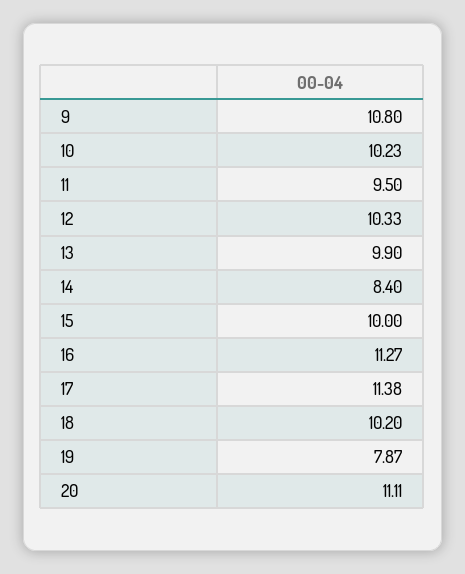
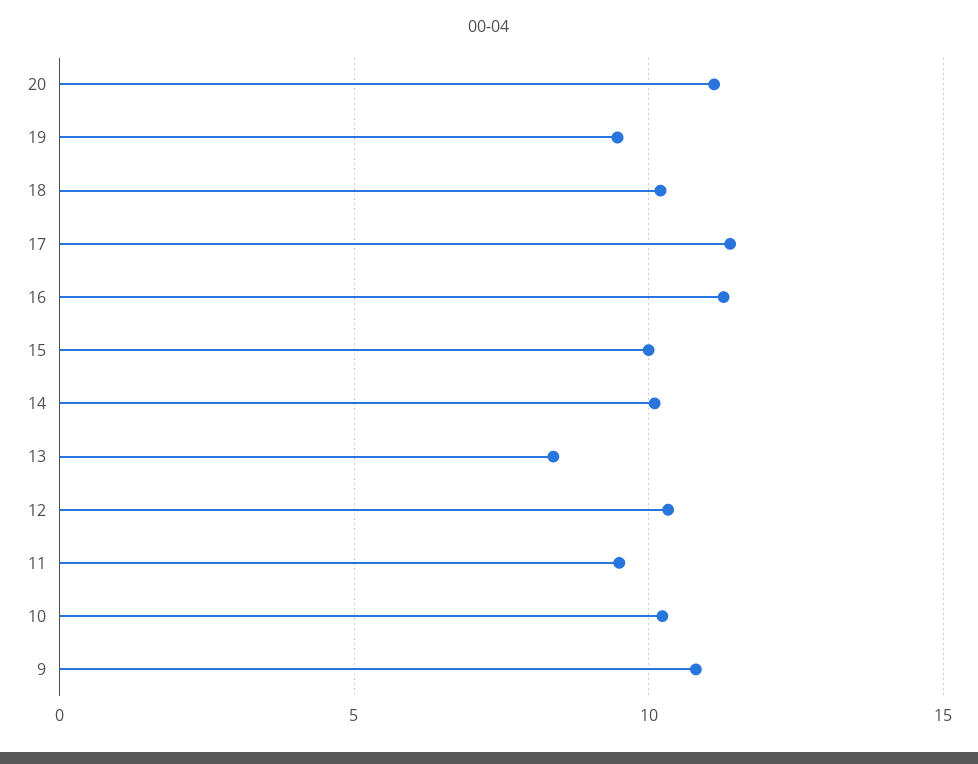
  {
    "9": 10.8,
    "10": 10.23,
    "11": 9.5,
    "12": 10.33,
-   "13": 9.9,
+   "13": 8.5,
-   "14": 8.4,
+   "14": 10,
    "15": 10,
    "16": 11.27,
    "17": 11.38,
    "18": 10.2,
-   "19": 7.87,
+   "19": 9.5,
    "20": 11.11
  }

